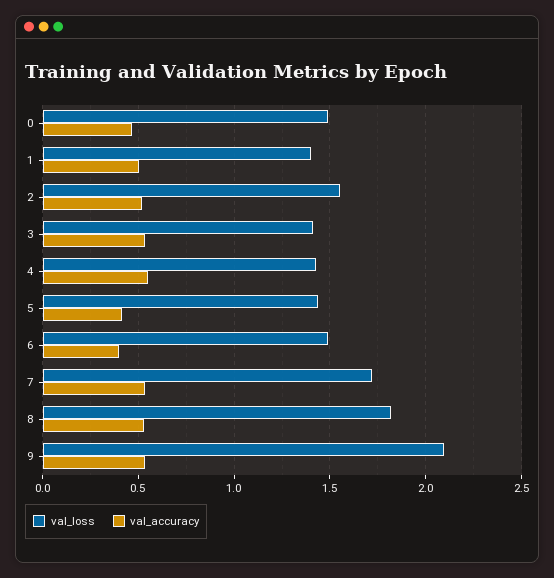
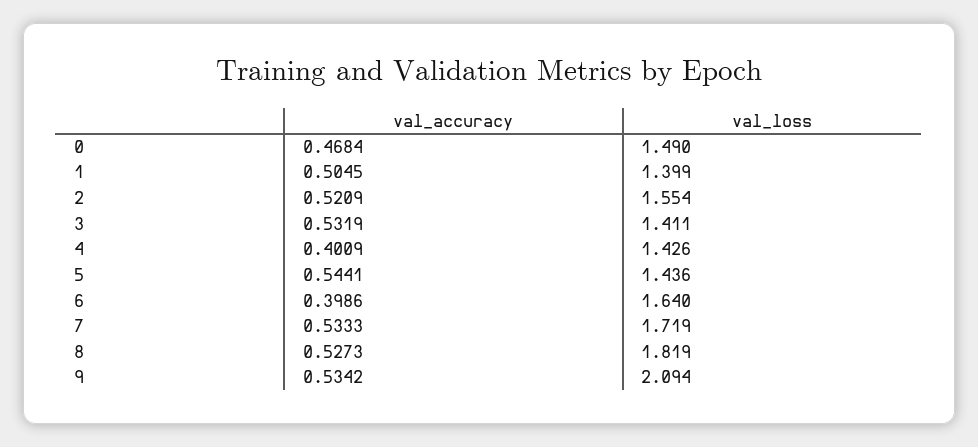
  {
    "val_loss": {
      "0": 1.49,
      "1": 1.399,
      "2": 1.554,
      "3": 1.411,
      "4": 1.426,
      "5": 1.436,
-     "6": 1.5,
+     "6": 1.64,
      "7": 1.719,
      "8": 1.819,
      "9": 2.094
    },
    "val_accuracy": {
      "0": 0.4684,
      "1": 0.5045,
      "2": 0.5209,
      "3": 0.5319,
-     "4": 0.55,
+     "4": 0.4009,
-     "5": 0.4,
+     "5": 0.5441,
      "6": 0.3986,
      "7": 0.5333,
      "8": 0.5273,
      "9": 0.5342
    }
  }

